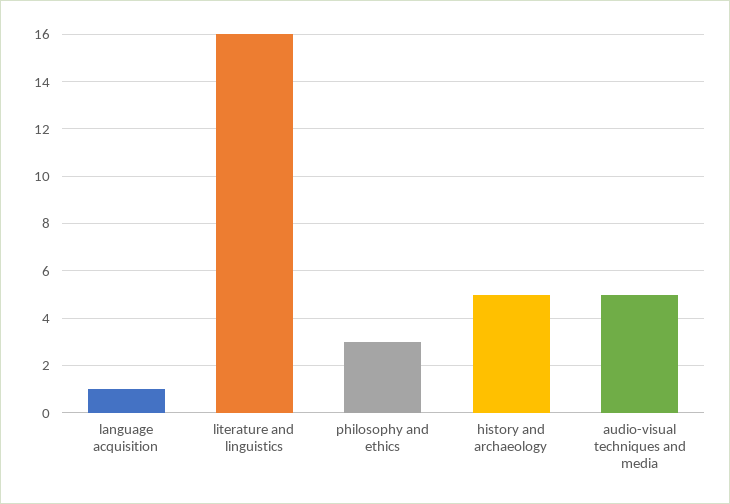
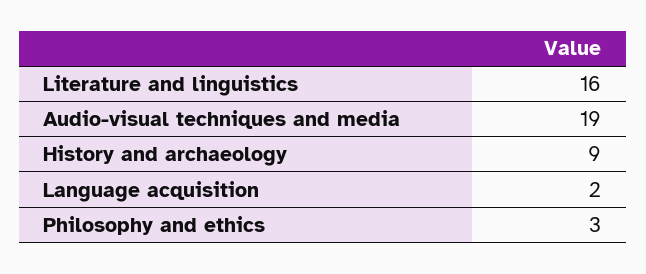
  {
-   "language acquisition": 1,
+   "language acquisition": 2,
    "literature and linguistics": 16,
    "philosophy and ethics": 3,
-   "history and archaeology": 5,
+   "history and archaeology": 9,
-   "audio-visual techniques and media": 5
+   "audio-visual techniques and media": 19
  }

